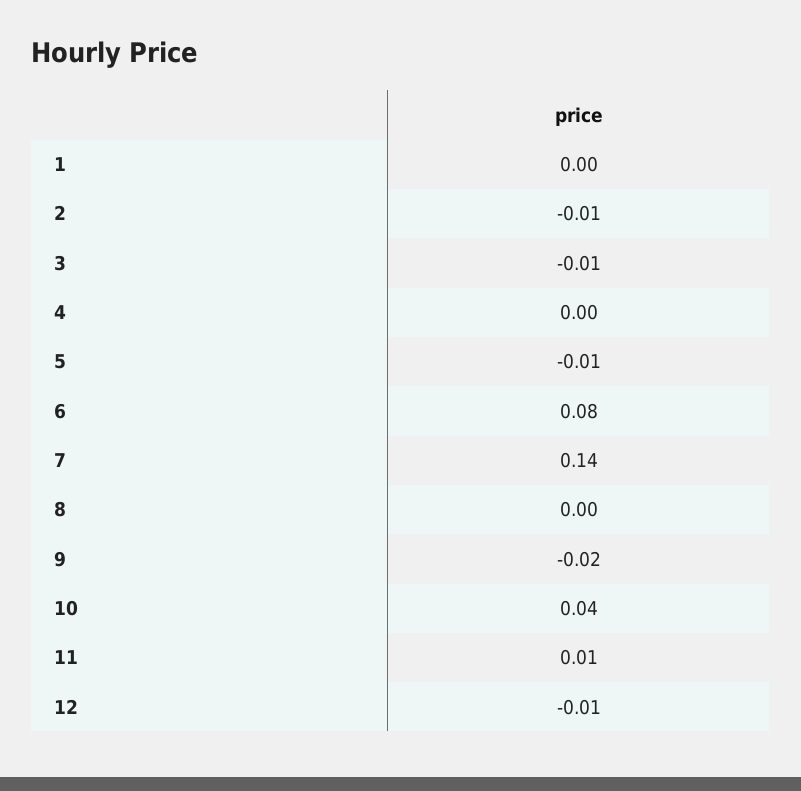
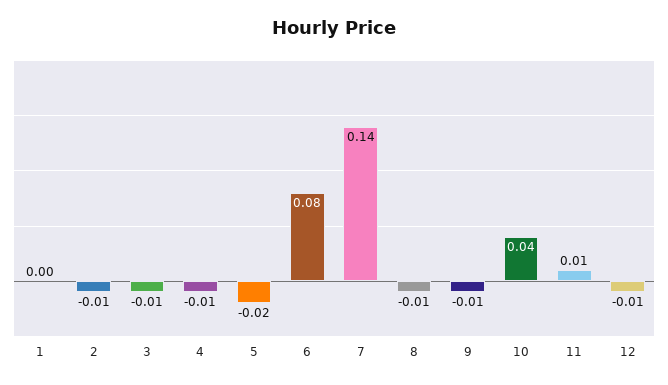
  {
    "1": 0,
    "2": -0.01,
    "3": -0.01,
-   "4": 0,
+   "4": -0.01,
-   "5": -0.01,
+   "5": -0.02,
    "6": 0.08,
    "7": 0.14,
-   "8": 0,
+   "8": -0.01,
-   "9": -0.02,
+   "9": -0.01,
    "10": 0.04,
    "11": 0.01,
    "12": -0.01
  }

